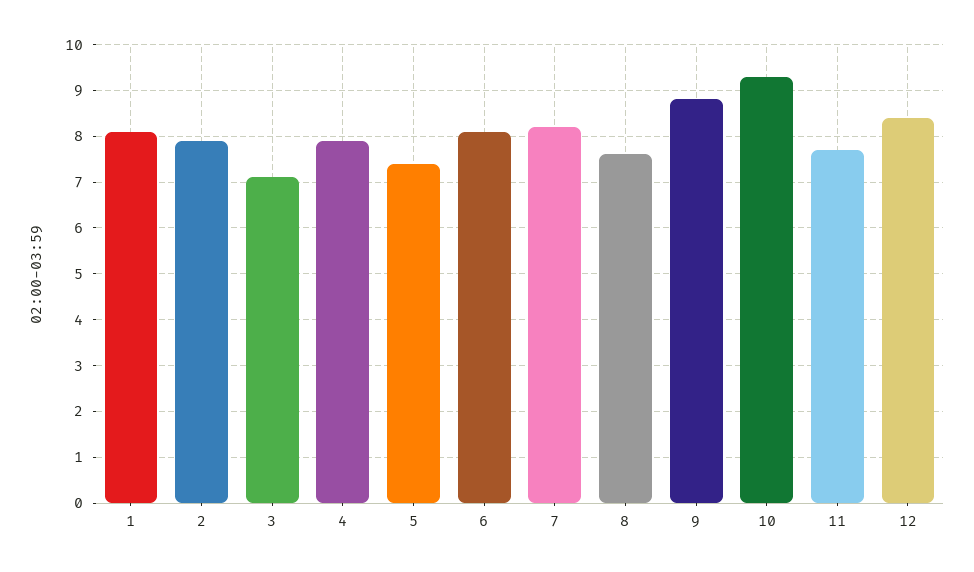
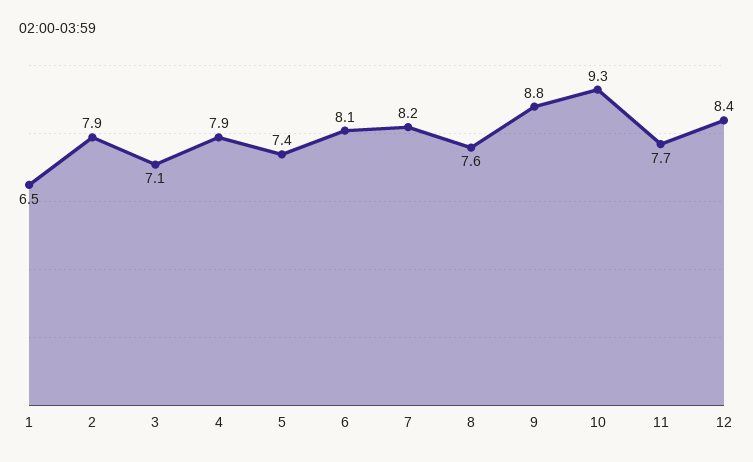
  {
-   "1": 8,
+   "1": 6.5,
    "2": 7.9,
    "3": 7.1,
    "4": 7.9,
    "5": 7.4,
    "6": 8.1,
    "7": 8.2,
    "8": 7.6,
    "9": 8.8,
    "10": 9.3,
    "11": 7.7,
    "12": 8.4
  }

